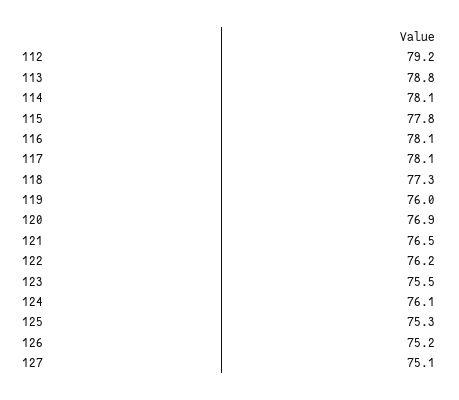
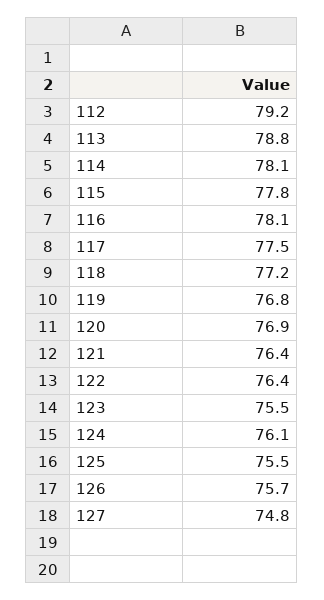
  {
    "112": 79.2,
    "113": 78.8,
    "114": 78.1,
    "115": 77.8,
    "116": 78.1,
-   "117": 78.1,
+   "117": 77.5,
-   "118": 77.3,
+   "118": 77.2,
-   "119": 76,
+   "119": 76.8,
    "120": 76.9,
-   "121": 76.5,
+   "121": 76.4,
-   "122": 76.2,
+   "122": 76.4,
    "123": 75.5,
    "124": 76.1,
-   "125": 75.3,
+   "125": 75.5,
-   "126": 75.2,
+   "126": 75.7,
-   "127": 75.1
+   "127": 74.8
  }

